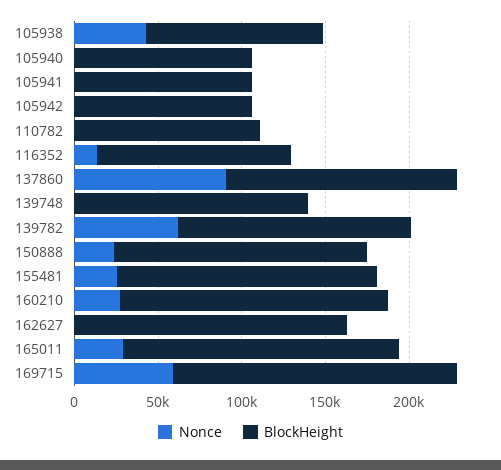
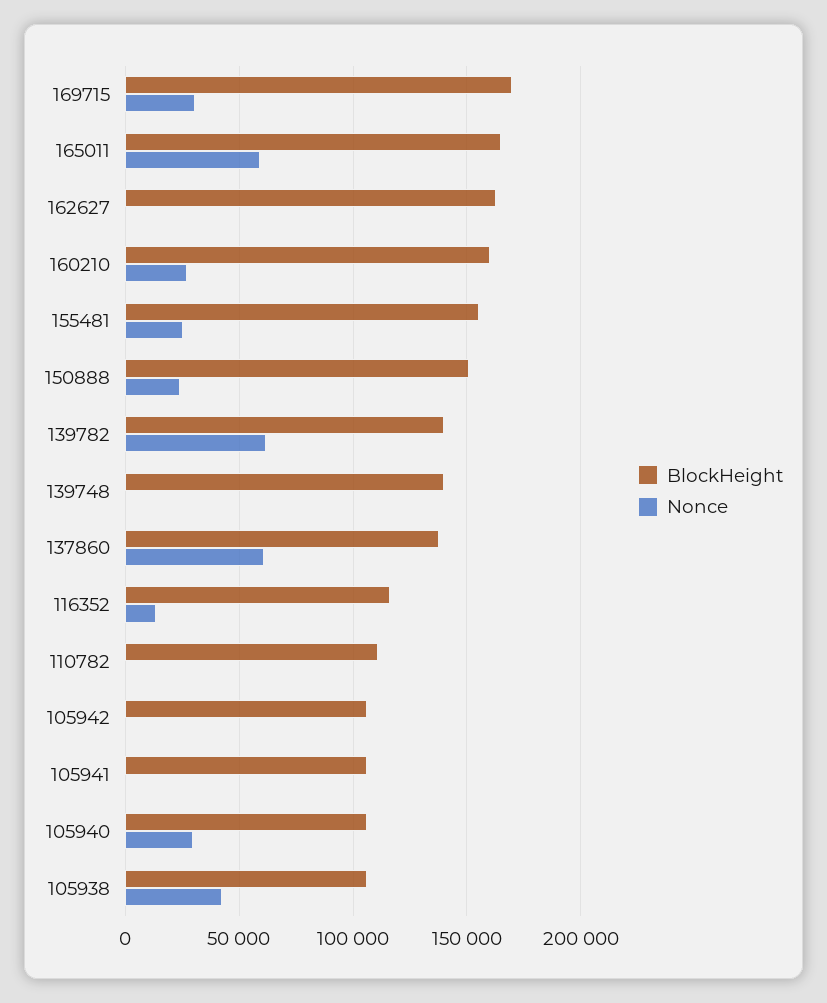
  {
    "Nonce": {
      "105938": 45000,
-     "105940": 0,
+     "105940": 30000,
      "105941": 0,
      "105942": 0,
      "110782": 0,
      "116352": 15000,
-     "137860": 90000,
+     "137860": 60000,
      "139748": 0,
      "139782": 60000,
      "150888": 25000,
      "155481": 25000,
      "160210": 25000,
      "162627": 0,
-     "165011": 30000,
+     "165011": 60000,
-     "169715": 60000
+     "169715": 30000
    },
    "BlockHeight": {
      "105938": 105000,
      "105940": 105000,
      "105941": 105000,
      "105942": 105000,
      "110782": 110000,
      "116352": 115000,
      "137860": 140000,
      "139748": 140000,
      "139782": 140000,
      "150888": 150000,
      "155481": 155000,
      "160210": 160000,
      "162627": 165000,
      "165011": 165000,
      "169715": 170000
    }
  }

